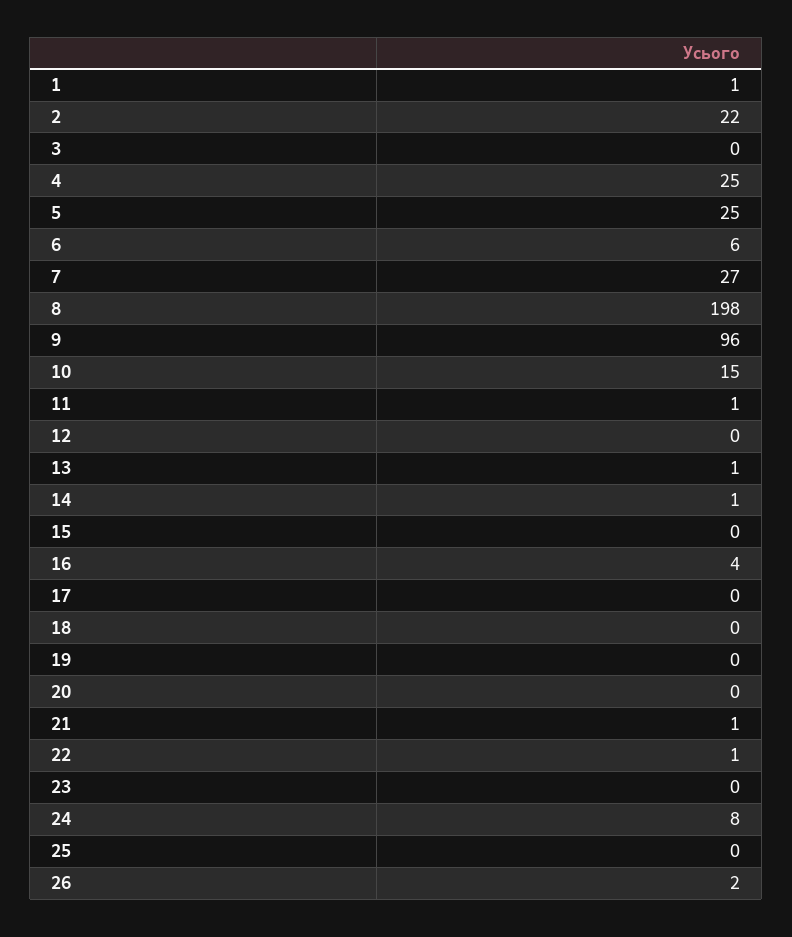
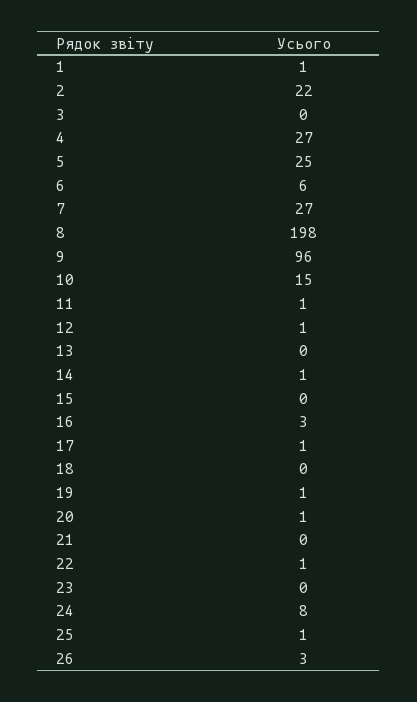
  {
    "1": 1,
    "2": 22,
    "3": 0,
-   "4": 25,
+   "4": 27,
    "5": 25,
    "6": 6,
    "7": 27,
    "8": 198,
    "9": 96,
    "10": 15,
    "11": 1,
-   "12": 0,
+   "12": 1,
-   "13": 1,
+   "13": 0,
    "14": 1,
    "15": 0,
-   "16": 4,
+   "16": 3,
-   "17": 0,
+   "17": 1,
    "18": 0,
-   "19": 0,
+   "19": 1,
-   "20": 0,
+   "20": 1,
-   "21": 1,
+   "21": 0,
    "22": 1,
    "23": 0,
    "24": 8,
-   "25": 0,
+   "25": 1,
-   "26": 2
+   "26": 3
  }

